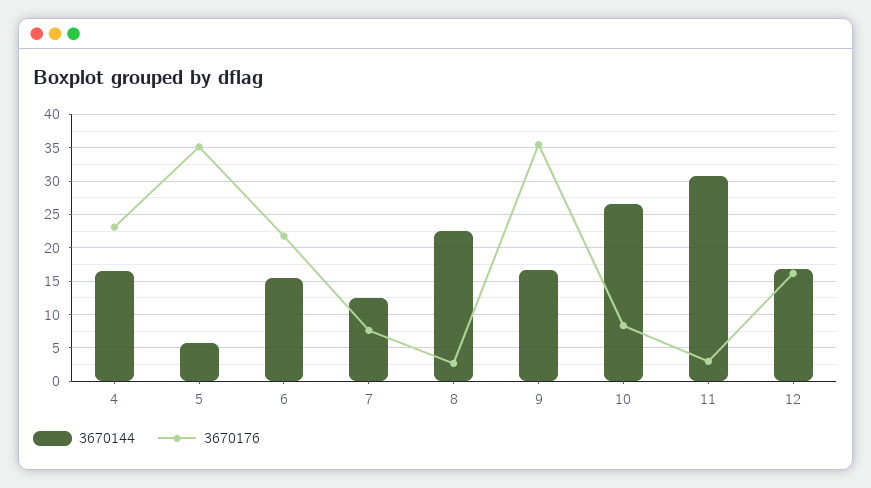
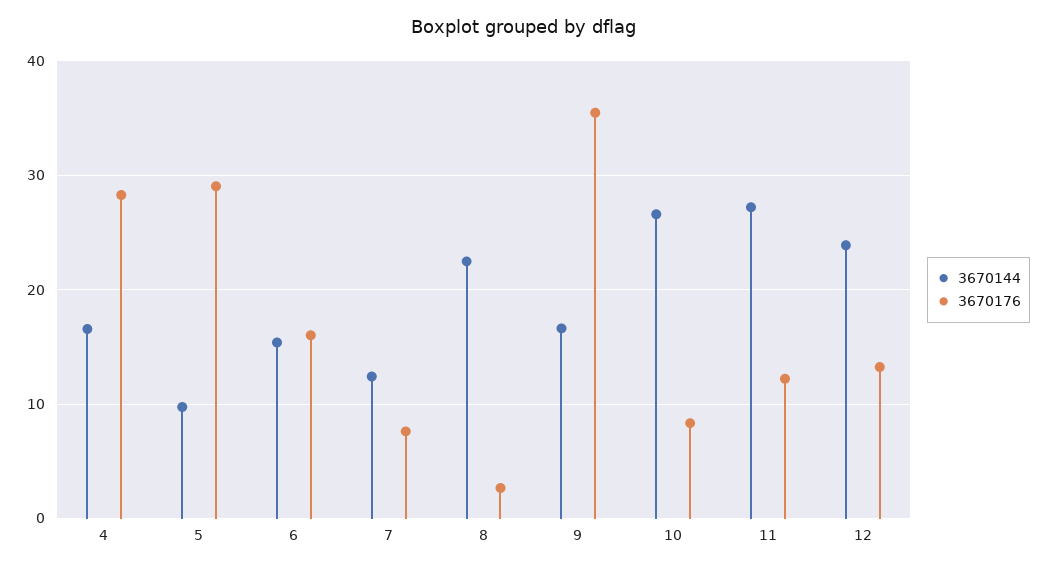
  {
    "3670144": {
      "4": 17,
-     "5": 6,
+     "5": 10,
      "6": 15,
      "7": 12,
      "8": 22,
      "9": 17,
      "10": 27,
-     "11": 31,
+     "11": 27,
-     "12": 17
+     "12": 24
    },
    "3670176": {
-     "4": 23,
+     "4": 28,
-     "5": 35,
+     "5": 29,
-     "6": 22,
+     "6": 16,
      "7": 8,
      "8": 3,
      "9": 35,
      "10": 8,
-     "11": 3,
+     "11": 12,
-     "12": 16
+     "12": 13
    }
  }

